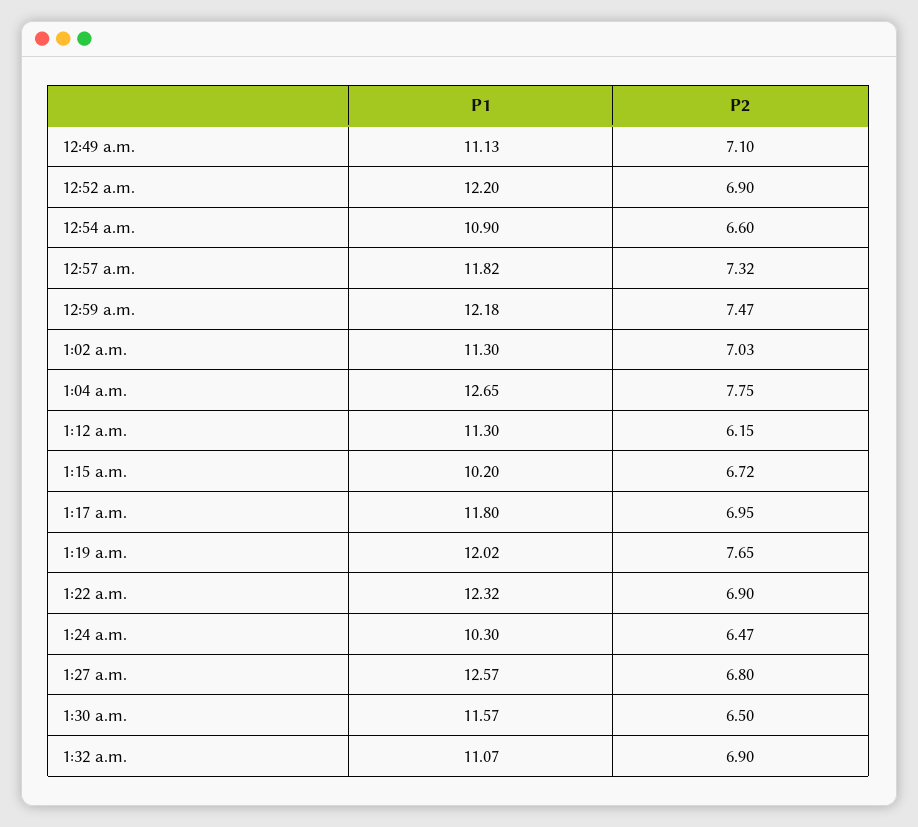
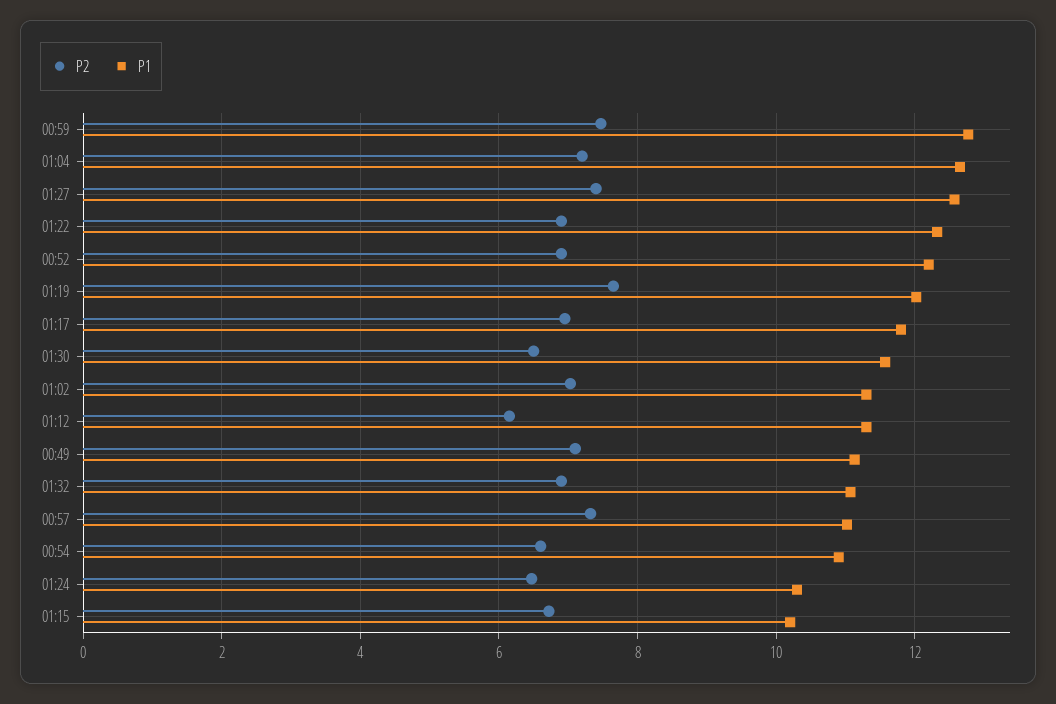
  {
    "P1": {
      "12:49 a.m.": 11.13,
      "12:52 a.m.": 12.2,
      "12:54 a.m.": 10.9,
-     "12:57 a.m.": 11.82,
+     "12:57 a.m.": 11,
-     "12:59 a.m.": 12.18,
+     "12:59 a.m.": 12.8,
      "1:02 a.m.": 11.3,
      "1:04 a.m.": 12.65,
      "1:12 a.m.": 11.3,
      "1:15 a.m.": 10.2,
      "1:17 a.m.": 11.8,
      "1:19 a.m.": 12.02,
      "1:22 a.m.": 12.32,
      "1:24 a.m.": 10.3,
      "1:27 a.m.": 12.57,
      "1:30 a.m.": 11.57,
      "1:32 a.m.": 11.07
    },
    "P2": {
      "12:49 a.m.": 7.1,
      "12:52 a.m.": 6.9,
      "12:54 a.m.": 6.6,
      "12:57 a.m.": 7.32,
      "12:59 a.m.": 7.47,
      "1:02 a.m.": 7.03,
-     "1:04 a.m.": 7.75,
+     "1:04 a.m.": 7.2,
      "1:12 a.m.": 6.15,
      "1:15 a.m.": 6.72,
      "1:17 a.m.": 6.95,
      "1:19 a.m.": 7.65,
      "1:22 a.m.": 6.9,
      "1:24 a.m.": 6.47,
-     "1:27 a.m.": 6.8,
+     "1:27 a.m.": 7.4,
      "1:30 a.m.": 6.5,
      "1:32 a.m.": 6.9
    }
  }

